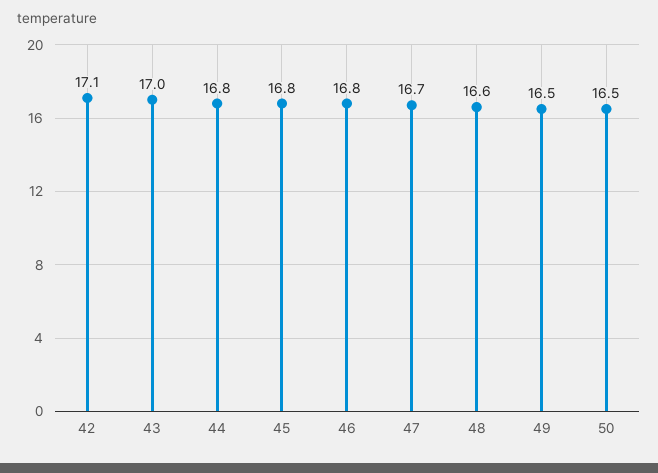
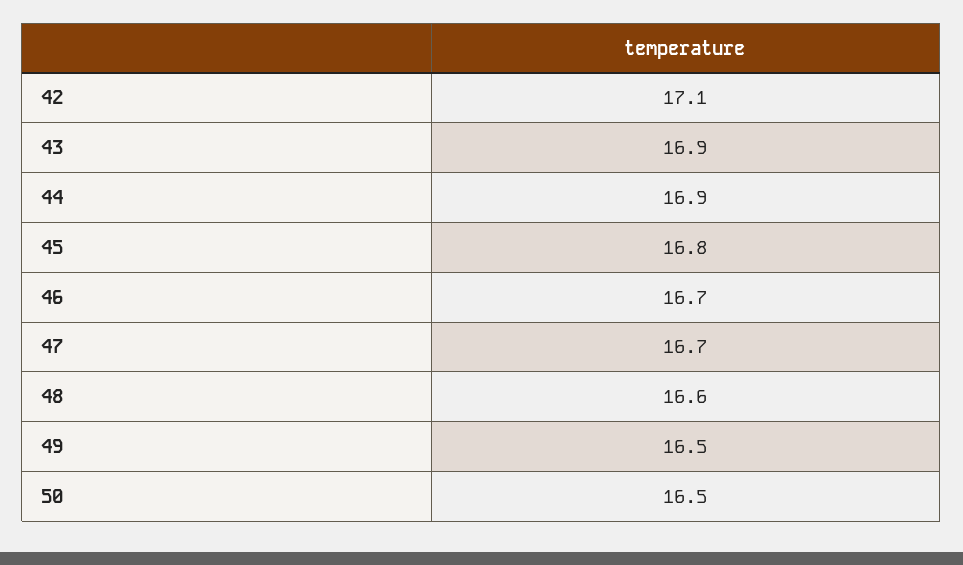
  {
    "42": 17.1,
-   "43": 17,
+   "43": 16.9,
-   "44": 16.8,
+   "44": 16.9,
    "45": 16.8,
-   "46": 16.8,
+   "46": 16.7,
    "47": 16.7,
    "48": 16.6,
    "49": 16.5,
    "50": 16.5
  }

